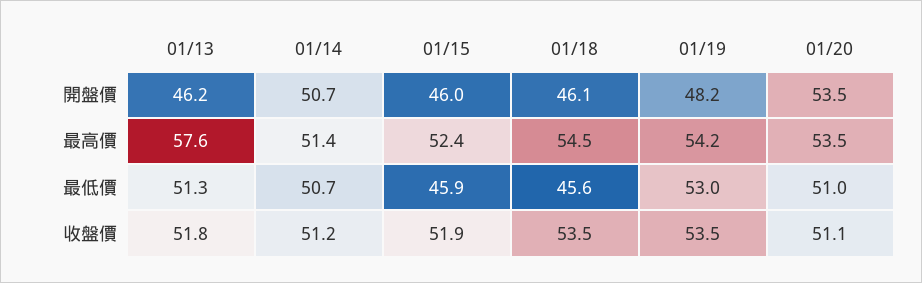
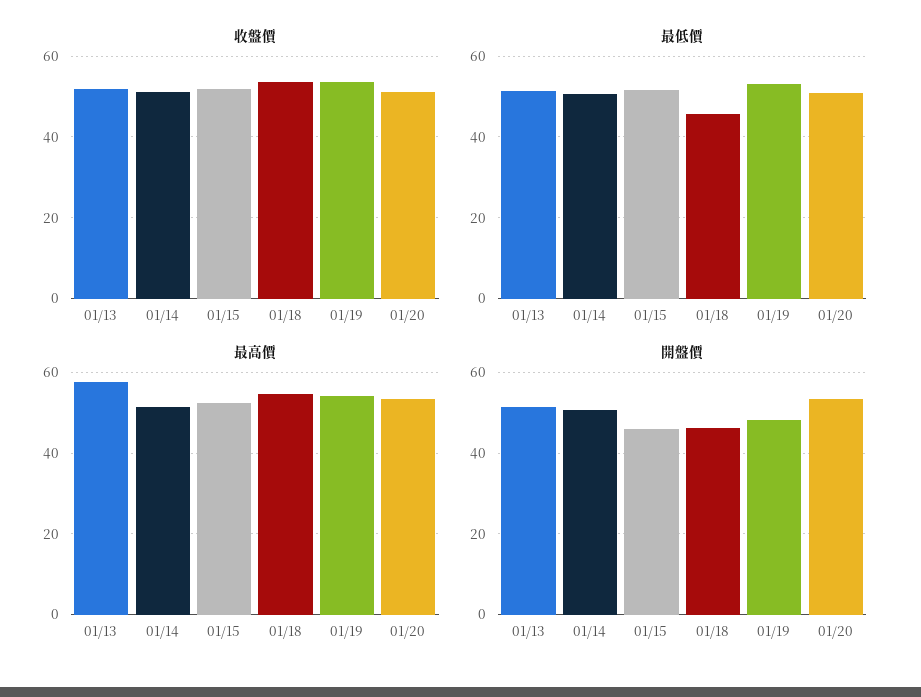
  {
    "開盤價": {
-     "01/13": 46.2,
+     "01/13": 52,
      "01/14": 50.7,
      "01/15": 46,
      "01/18": 46.1,
      "01/19": 48.2,
      "01/20": 53.5
    },
    "最高價": {
      "01/13": 57.6,
      "01/14": 51.4,
      "01/15": 52.4,
      "01/18": 54.5,
      "01/19": 54.2,
      "01/20": 53.5
    },
    "最低價": {
      "01/13": 51.3,
      "01/14": 50.7,
-     "01/15": 45.9,
+     "01/15": 52,
      "01/18": 45.6,
      "01/19": 53,
      "01/20": 51
    },
    "收盤價": {
      "01/13": 51.8,
      "01/14": 51.2,
      "01/15": 51.9,
      "01/18": 53.5,
      "01/19": 53.5,
      "01/20": 51.1
    }
  }

